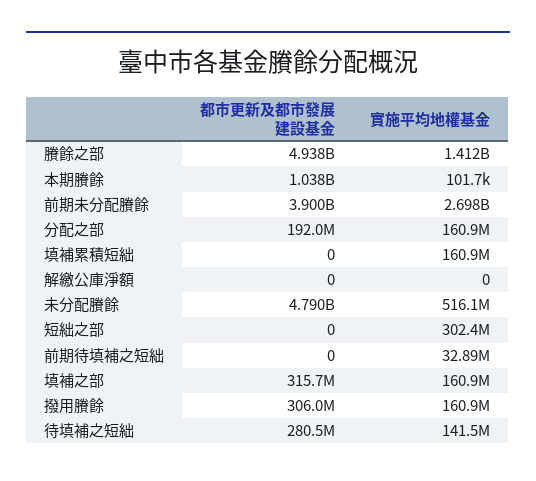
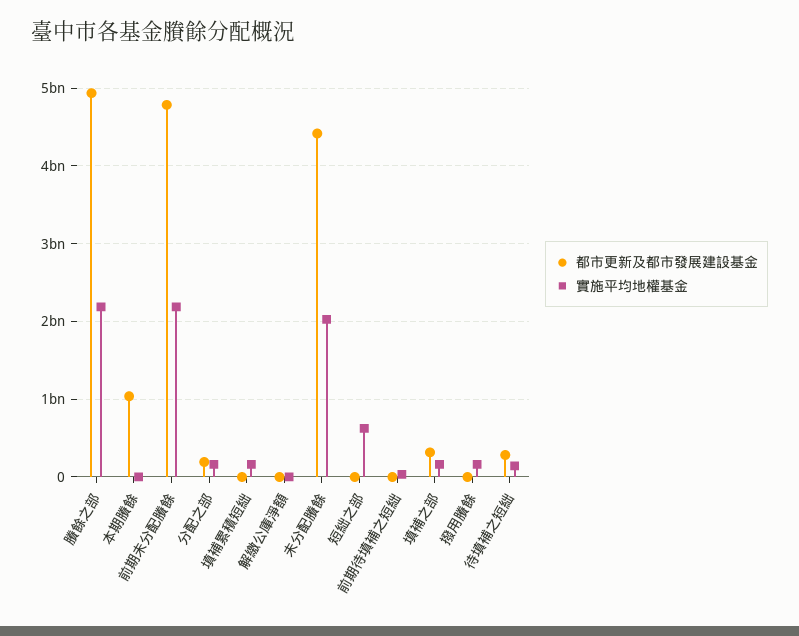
  {
    "都市更新及都市發展建設基金": {
      "賸餘之部": 4938000000,
      "本期賸餘": 1038000000,
-     "前期未分配賸餘": 3900000000,
+     "前期未分配賸餘": 4800000000,
      "分配之部": 192000000,
      "填補累積短絀": 0,
      "解繳公庫淨額": 0,
-     "未分配賸餘": 4790000000,
+     "未分配賸餘": 4400000000,
      "短絀之部": 0,
      "前期待填補之短絀": 0,
      "填補之部": 315700000,
-     "撥用賸餘": 306000000,
+     "撥用賸餘": 0,
      "待填補之短絀": 280500000
    },
    "實施平均地權基金": {
-     "賸餘之部": 1412000000,
+     "賸餘之部": 2200000000,
      "本期賸餘": 101700,
-     "前期未分配賸餘": 2698000000,
+     "前期未分配賸餘": 2200000000,
      "分配之部": 160900000,
      "填補累積短絀": 160900000,
      "解繳公庫淨額": 0,
-     "未分配賸餘": 516100000,
+     "未分配賸餘": 2000000000,
-     "短絀之部": 302400000,
+     "短絀之部": 600000000,
      "前期待填補之短絀": 32890000,
      "填補之部": 160900000,
      "撥用賸餘": 160900000,
      "待填補之短絀": 141500000
    }
  }

